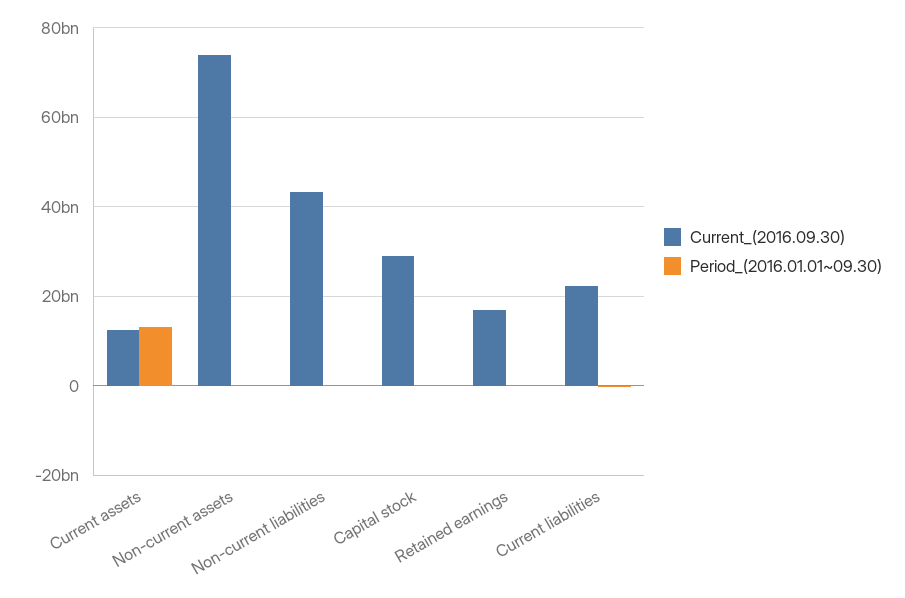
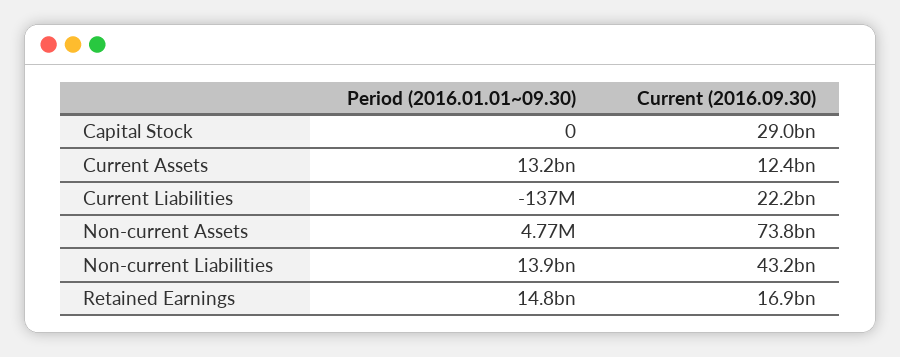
  {
    "Current_(2016.09.30)": {
      "Current assets": 12400000000,
      "Non-current assets": 73800000000,
      "Non-current liabilities": 43200000000,
      "Capital stock": 29000000000,
      "Retained earnings": 16900000000,
      "Current liabilities": 22200000000
    },
    "Period_(2016.01.01~09.30)": {
      "Current assets": 13200000000,
      "Non-current assets": 4770000,
-     "Non-current liabilities": 0,
+     "Non-current liabilities": 13900000000,
      "Capital stock": 0,
-     "Retained earnings": 0,
+     "Retained earnings": 14800000000,
      "Current liabilities": -137000000
    }
  }

